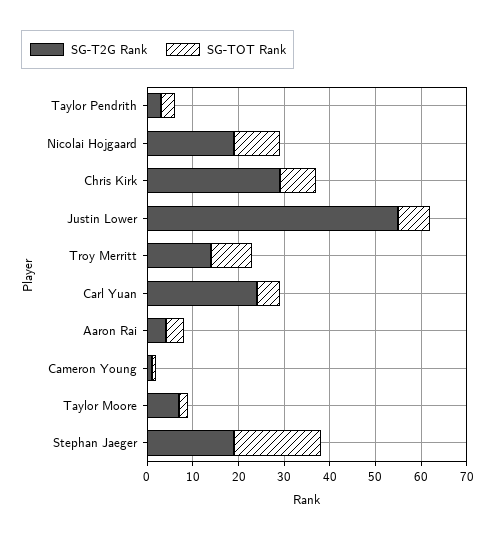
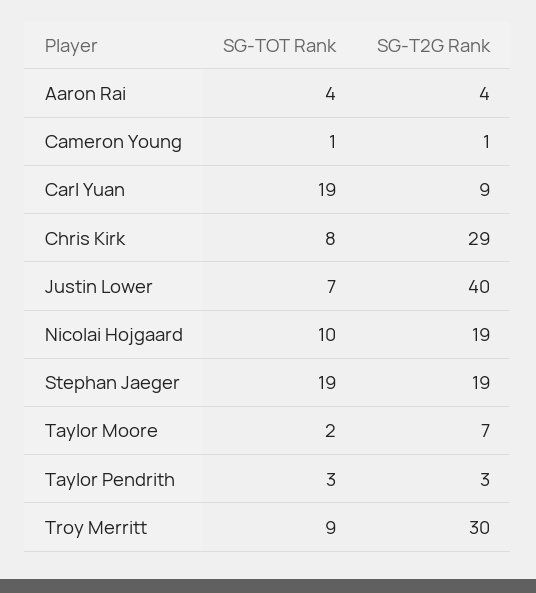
  {
    "SG-T2G Rank": {
      "Taylor Pendrith": 3,
      "Nicolai Hojgaard": 19,
      "Chris Kirk": 29,
-     "Justin Lower": 55,
+     "Justin Lower": 40,
-     "Troy Merritt": 15,
+     "Troy Merritt": 30,
-     "Carl Yuan": 25,
+     "Carl Yuan": 9,
      "Aaron Rai": 4,
      "Cameron Young": 1,
      "Taylor Moore": 7,
      "Stephan Jaeger": 19
    },
    "SG-TOT Rank": {
      "Taylor Pendrith": 3,
      "Nicolai Hojgaard": 10,
      "Chris Kirk": 8,
      "Justin Lower": 7,
      "Troy Merritt": 9,
-     "Carl Yuan": 5,
+     "Carl Yuan": 19,
      "Aaron Rai": 4,
      "Cameron Young": 1,
      "Taylor Moore": 2,
      "Stephan Jaeger": 19
    }
  }

